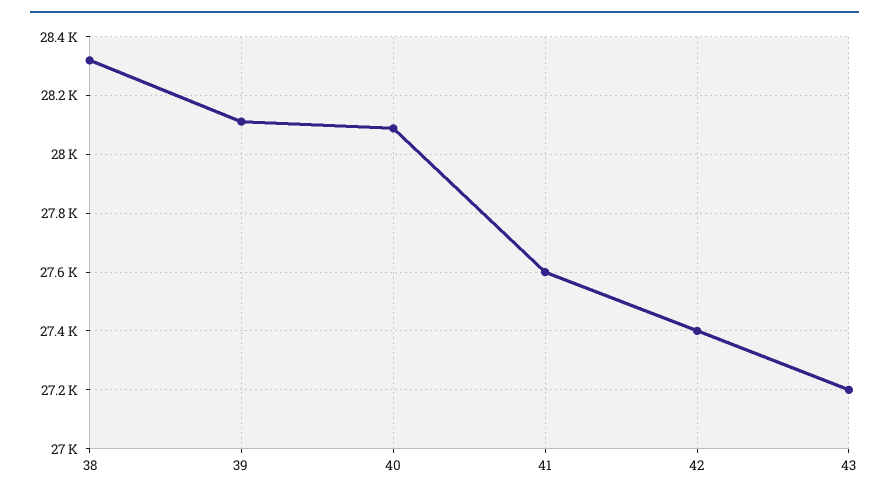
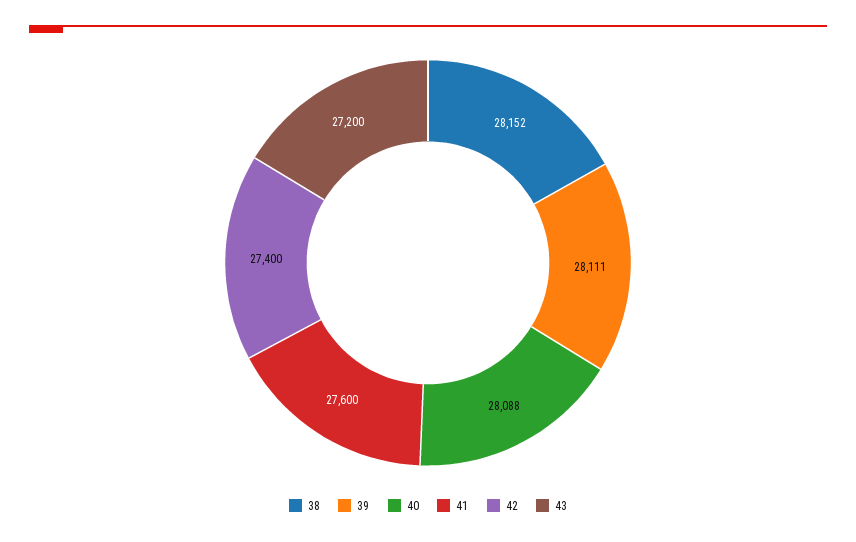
  {
-   "38": 28325,
+   "38": 28152,
    "39": 28111,
    "40": 28088,
    "41": 27600,
    "42": 27400,
    "43": 27200
  }

